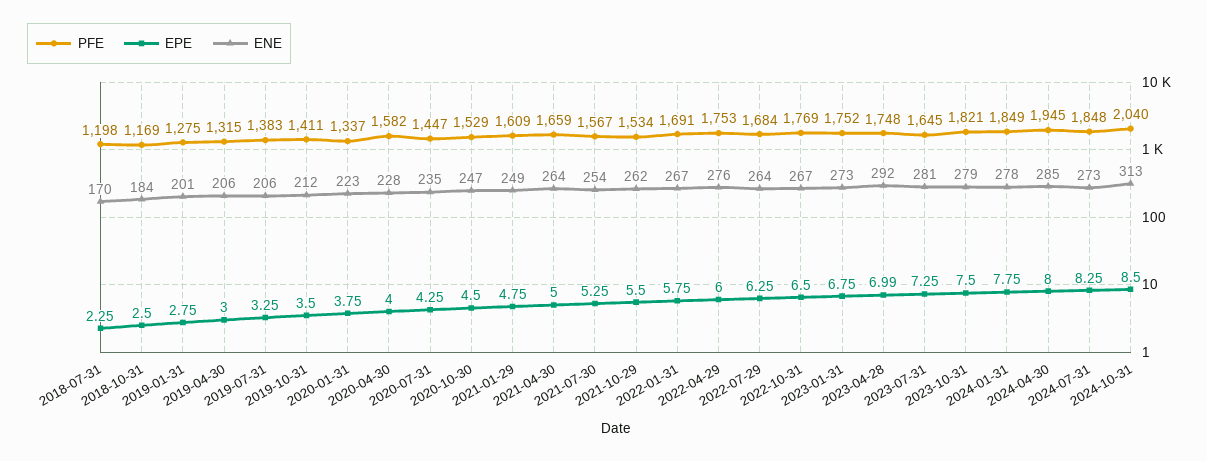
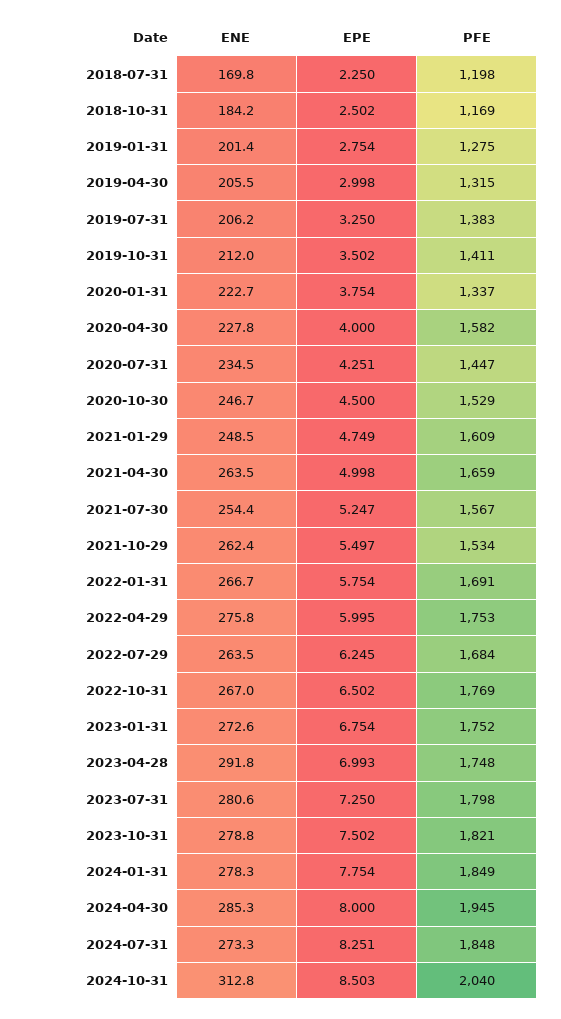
  {
    "PFE": {
      "2018-07-31": 1198,
      "2018-10-31": 1169,
      "2019-01-31": 1275,
      "2019-04-30": 1315,
      "2019-07-31": 1383,
      "2019-10-31": 1411,
      "2020-01-31": 1337,
      "2020-04-30": 1582,
      "2020-07-31": 1447,
      "2020-10-30": 1529,
      "2021-01-29": 1609,
      "2021-04-30": 1659,
      "2021-07-30": 1567,
      "2021-10-29": 1534,
      "2022-01-31": 1691,
      "2022-04-29": 1753,
      "2022-07-29": 1684,
      "2022-10-31": 1769,
      "2023-01-31": 1752,
      "2023-04-28": 1748,
-     "2023-07-31": 1645,
+     "2023-07-31": 1798,
      "2023-10-31": 1821,
      "2024-01-31": 1849,
      "2024-04-30": 1945,
      "2024-07-31": 1848,
      "2024-10-31": 2040
    },
    "EPE": {
      "2018-07-31": 2.25,
      "2018-10-31": 2.502,
      "2019-01-31": 2.754,
      "2019-04-30": 2.998,
      "2019-07-31": 3.25,
      "2019-10-31": 3.502,
      "2020-01-31": 3.754,
      "2020-04-30": 4,
      "2020-07-31": 4.251,
      "2020-10-30": 4.5,
      "2021-01-29": 4.749,
      "2021-04-30": 4.998,
      "2021-07-30": 5.247,
      "2021-10-29": 5.497,
      "2022-01-31": 5.754,
      "2022-04-29": 5.995,
      "2022-07-29": 6.245,
      "2022-10-31": 6.502,
      "2023-01-31": 6.754,
      "2023-04-28": 6.993,
      "2023-07-31": 7.25,
      "2023-10-31": 7.502,
      "2024-01-31": 7.754,
      "2024-04-30": 8,
      "2024-07-31": 8.251,
      "2024-10-31": 8.503
    },
    "ENE": {
      "2018-07-31": 169.8,
      "2018-10-31": 184.2,
      "2019-01-31": 201.4,
      "2019-04-30": 205.5,
      "2019-07-31": 206.2,
      "2019-10-31": 212,
      "2020-01-31": 222.7,
      "2020-04-30": 227.8,
      "2020-07-31": 234.5,
      "2020-10-30": 246.7,
      "2021-01-29": 248.5,
      "2021-04-30": 263.5,
      "2021-07-30": 254.4,
      "2021-10-29": 262.4,
      "2022-01-31": 266.7,
      "2022-04-29": 275.8,
      "2022-07-29": 263.5,
      "2022-10-31": 267,
      "2023-01-31": 272.6,
      "2023-04-28": 291.8,
      "2023-07-31": 280.6,
      "2023-10-31": 278.8,
      "2024-01-31": 278.3,
      "2024-04-30": 285.3,
      "2024-07-31": 273.3,
      "2024-10-31": 312.8
    }
  }

